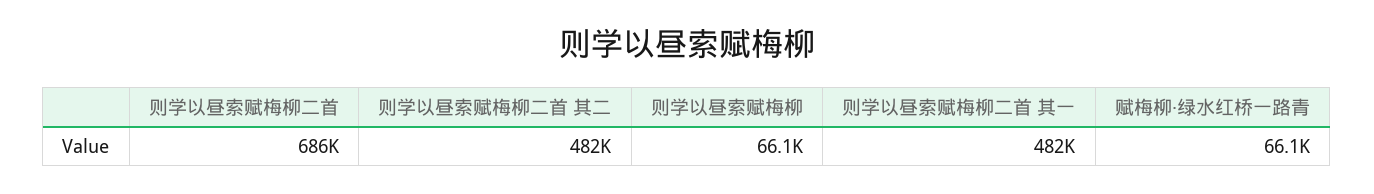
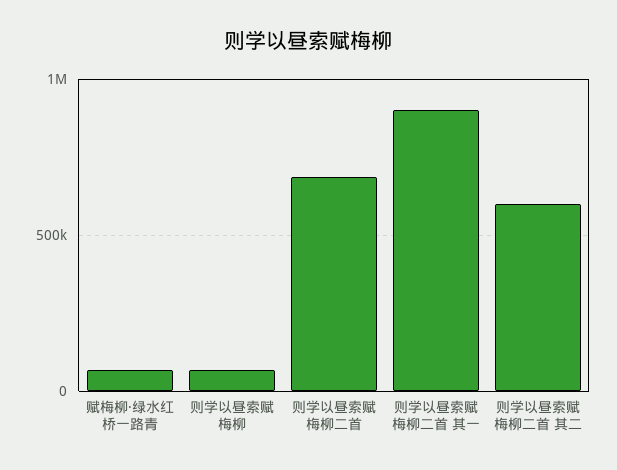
  {
    "则学以昼索赋梅柳二首": 686000,
-   "则学以昼索赋梅柳二首 其二": 482000,
+   "则学以昼索赋梅柳二首 其二": 600000,
    "则学以昼索赋梅柳": 66100,
-   "则学以昼索赋梅柳二首 其一": 482000,
+   "则学以昼索赋梅柳二首 其一": 900000,
    "赋梅柳·绿水红桥一路青": 66100
  }

